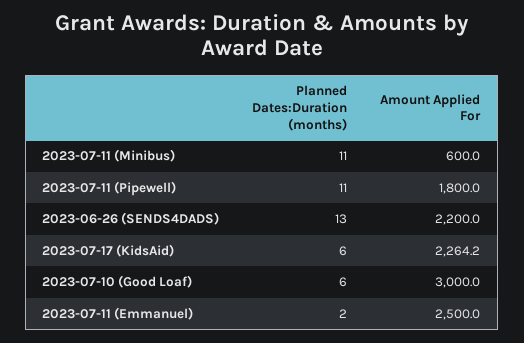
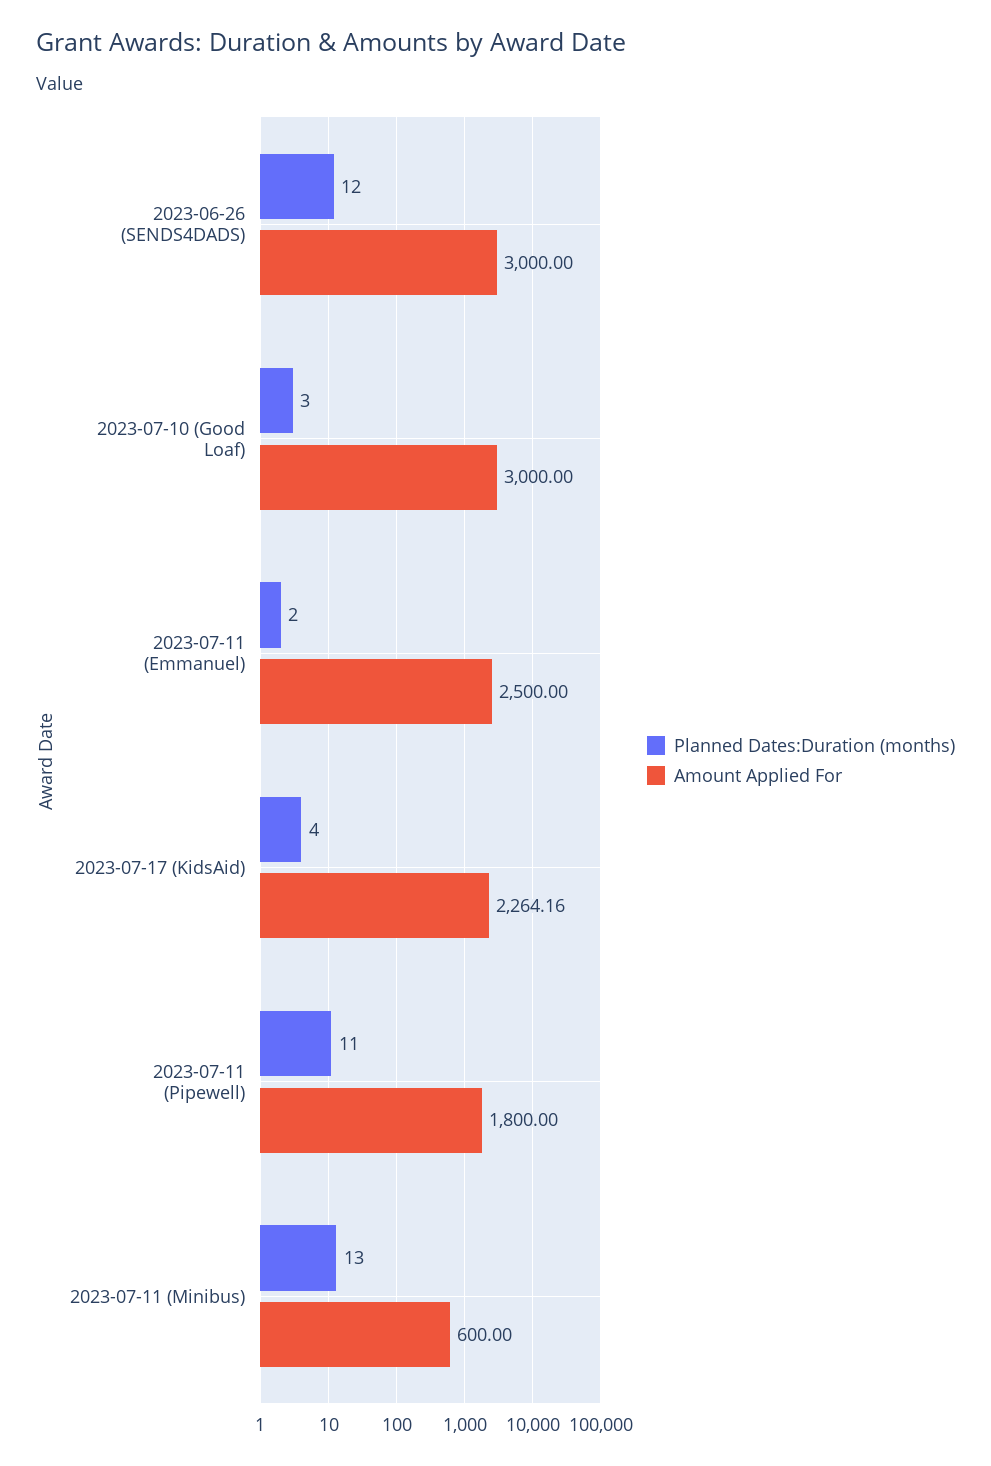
  {
    "Planned Dates:Duration (months)": {
-     "2023-07-11 (Minibus)": 11,
+     "2023-07-11 (Minibus)": 13,
      "2023-07-11 (Pipewell)": 11,
-     "2023-06-26 (SENDS4DADS)": 13,
+     "2023-06-26 (SENDS4DADS)": 12,
-     "2023-07-17 (KidsAid)": 6,
+     "2023-07-17 (KidsAid)": 4,
-     "2023-07-10 (Good Loaf)": 6,
+     "2023-07-10 (Good Loaf)": 3,
      "2023-07-11 (Emmanuel)": 2
    },
    "Amount Applied For": {
      "2023-07-11 (Minibus)": 600,
      "2023-07-11 (Pipewell)": 1800,
-     "2023-06-26 (SENDS4DADS)": 2200,
+     "2023-06-26 (SENDS4DADS)": 3000,
      "2023-07-17 (KidsAid)": 2264.16,
      "2023-07-10 (Good Loaf)": 3000,
      "2023-07-11 (Emmanuel)": 2500
    }
  }

